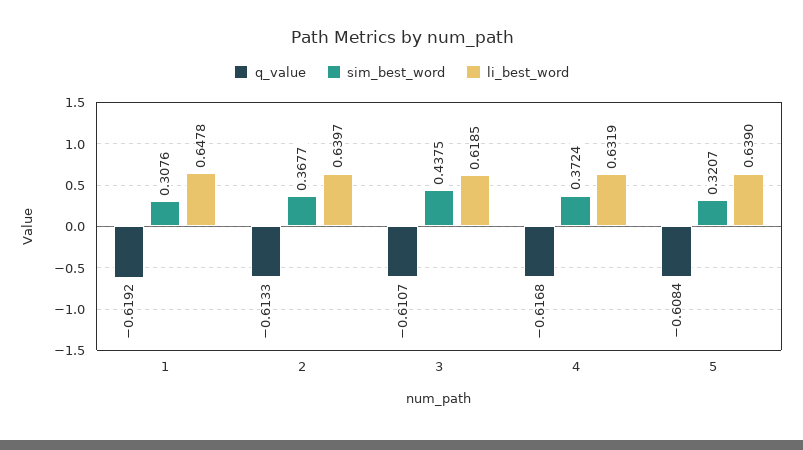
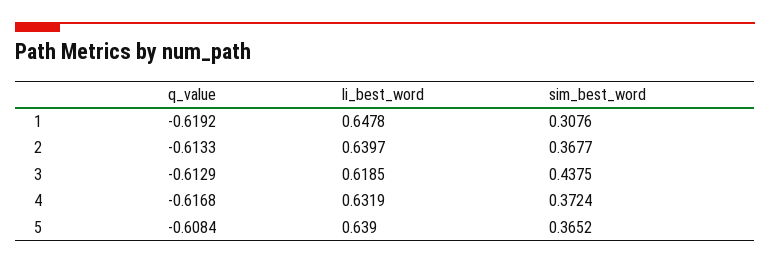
  {
    "q_value": {
      "1": -0.6192,
      "2": -0.6133,
-     "3": -0.6107,
+     "3": -0.6129,
      "4": -0.6168,
      "5": -0.6084
    },
    "sim_best_word": {
      "1": 0.3076,
      "2": 0.3677,
      "3": 0.4375,
      "4": 0.3724,
-     "5": 0.3207
+     "5": 0.3652
    },
    "li_best_word": {
      "1": 0.6478,
      "2": 0.6397,
      "3": 0.6185,
      "4": 0.6319,
      "5": 0.639
    }
  }

